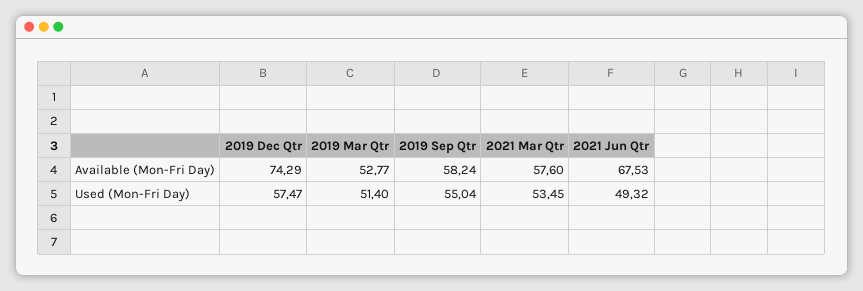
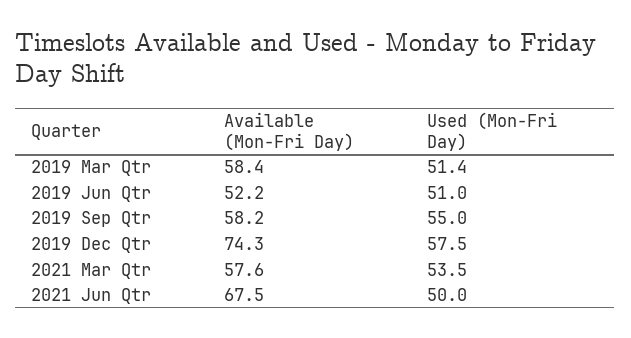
  {
    "2019 Dec Qtr": {
      "Available (Mon-Fri Day)": 74.29,
      "Used (Mon-Fri Day)": 57.47
    },
    "2019 Mar Qtr": {
-     "Available (Mon-Fri Day)": 52.77,
+     "Available (Mon-Fri Day)": 58.4,
      "Used (Mon-Fri Day)": 51.4
    },
    "2019 Sep Qtr": {
      "Available (Mon-Fri Day)": 58.24,
      "Used (Mon-Fri Day)": 55.04
    },
    "2021 Mar Qtr": {
      "Available (Mon-Fri Day)": 57.6,
      "Used (Mon-Fri Day)": 53.45
    },
    "2021 Jun Qtr": {
      "Available (Mon-Fri Day)": 67.53,
-     "Used (Mon-Fri Day)": 49.32
+     "Used (Mon-Fri Day)": 50
-   }
+   },
+   "2019 Jun Qtr": {
+     "Available (Mon-Fri Day)": 52.2,
+     "Used (Mon-Fri Day)": 51
+   }
  }

